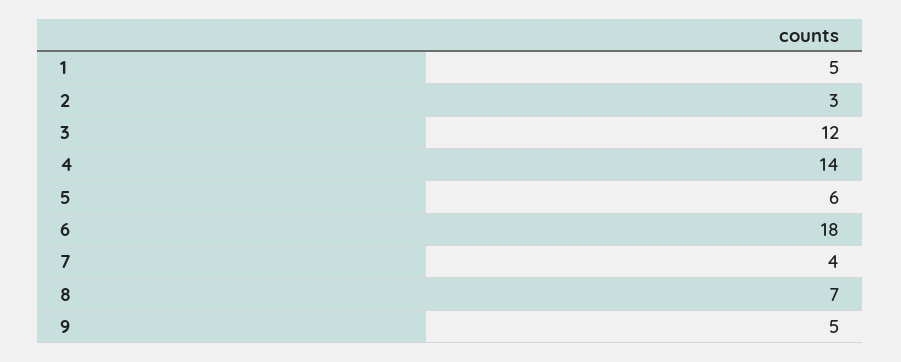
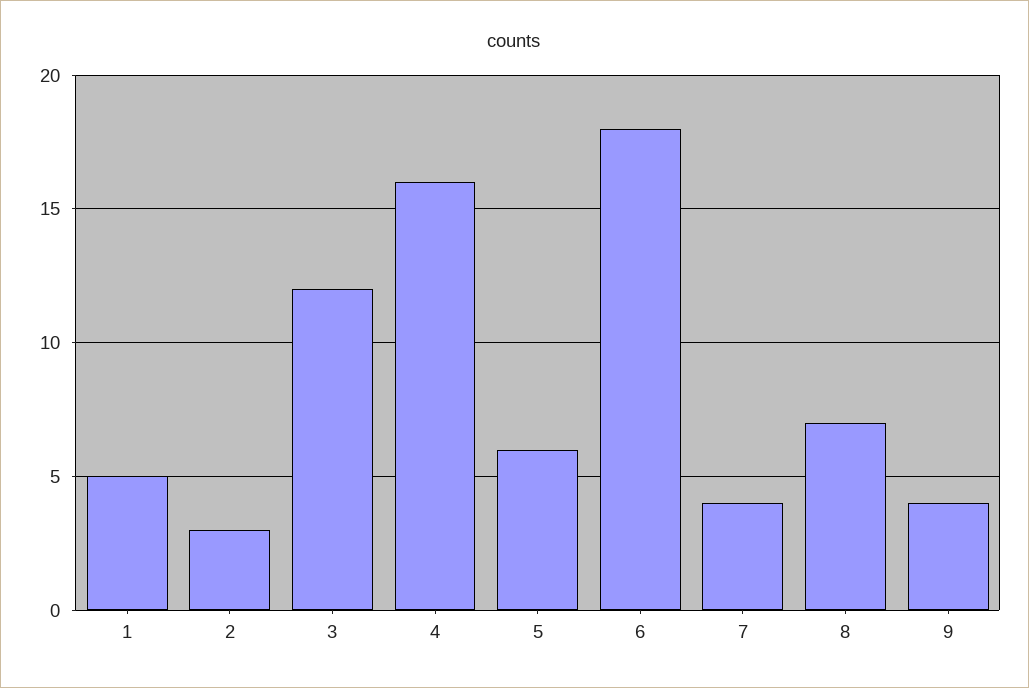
  {
    "1": 5,
    "2": 3,
    "3": 12,
-   "4": 14,
+   "4": 16,
    "5": 6,
    "6": 18,
    "7": 4,
    "8": 7,
-   "9": 5
+   "9": 4
  }

